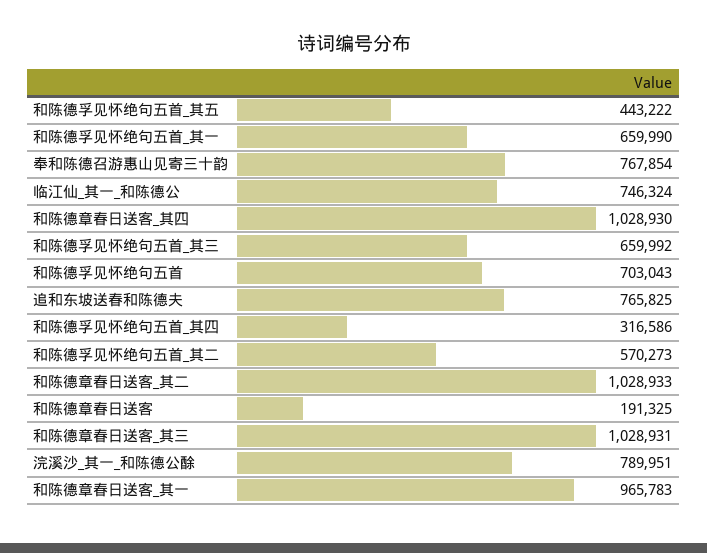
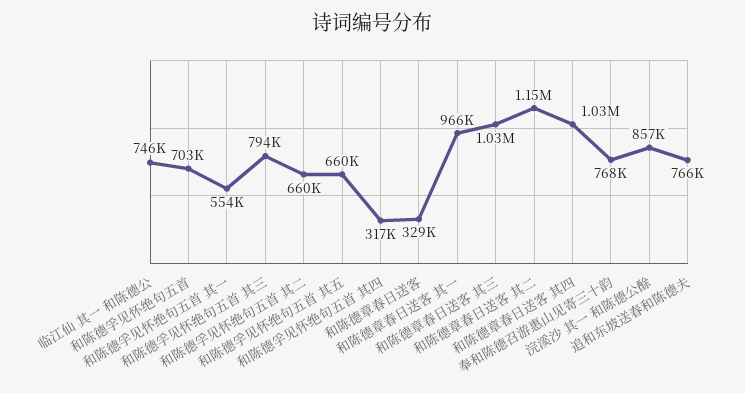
  {
-   "和陈德孚见怀绝句五首_其五": 443222,
+   "和陈德孚见怀绝句五首_其五": 660000,
-   "和陈德孚见怀绝句五首_其一": 659990,
+   "和陈德孚见怀绝句五首_其一": 554000,
    "奉和陈德召游惠山见寄三十韵": 767854,
    "临江仙_其一_和陈德公": 746324,
    "和陈德章春日送客_其四": 1028930,
-   "和陈德孚见怀绝句五首_其三": 659992,
+   "和陈德孚见怀绝句五首_其三": 794000,
    "和陈德孚见怀绝句五首": 703043,
    "追和东坡送春和陈德夫": 765825,
    "和陈德孚见怀绝句五首_其四": 316586,
-   "和陈德孚见怀绝句五首_其二": 570273,
+   "和陈德孚见怀绝句五首_其二": 660000,
-   "和陈德章春日送客_其二": 1028933,
+   "和陈德章春日送客_其二": 1150000,
-   "和陈德章春日送客": 191325,
+   "和陈德章春日送客": 329000,
    "和陈德章春日送客_其三": 1028931,
-   "浣溪沙_其一_和陈德公酴": 789951,
+   "浣溪沙_其一_和陈德公酴": 857000,
    "和陈德章春日送客_其一": 965783
  }

